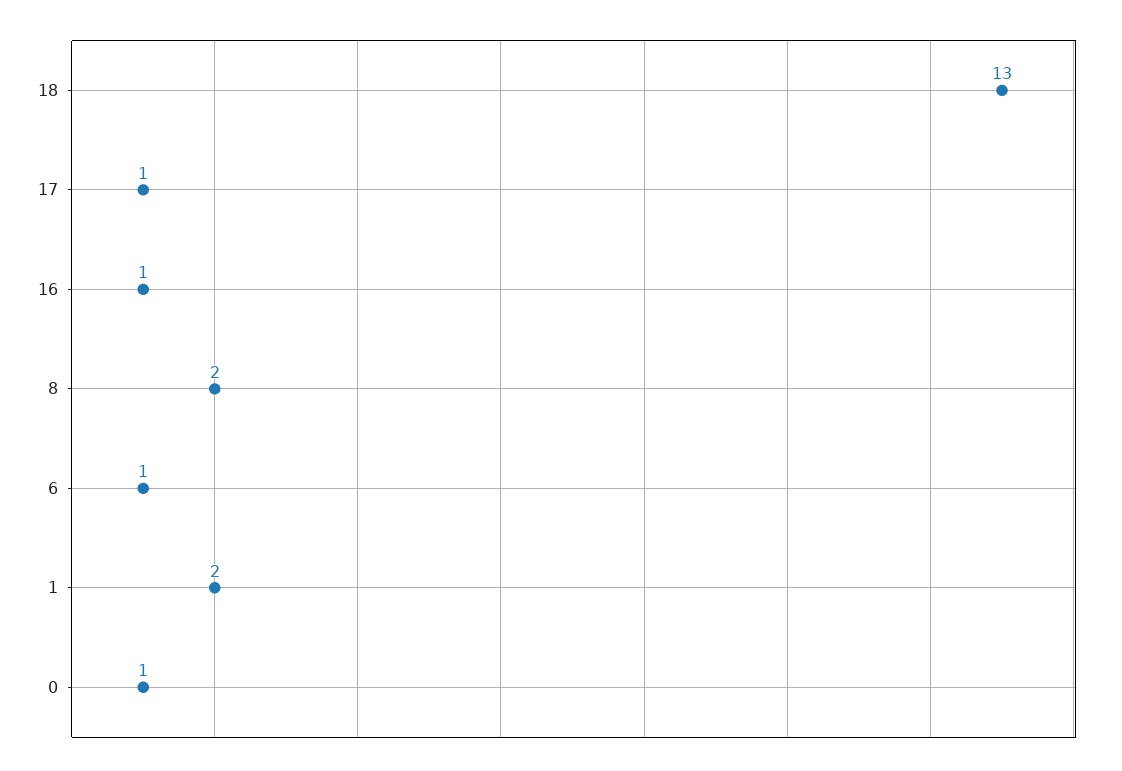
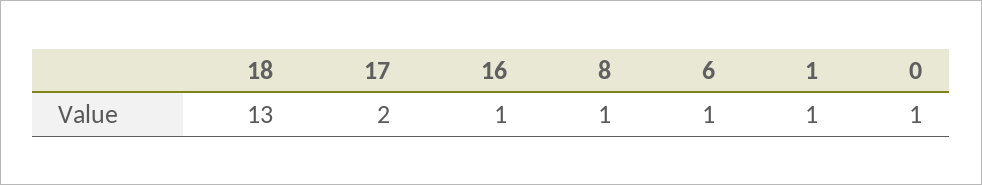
  {
    "18": 13,
-   "17": 1,
+   "17": 2,
    "16": 1,
-   "8": 2,
+   "8": 1,
    "6": 1,
-   "1": 2,
+   "1": 1,
    "0": 1
  }

